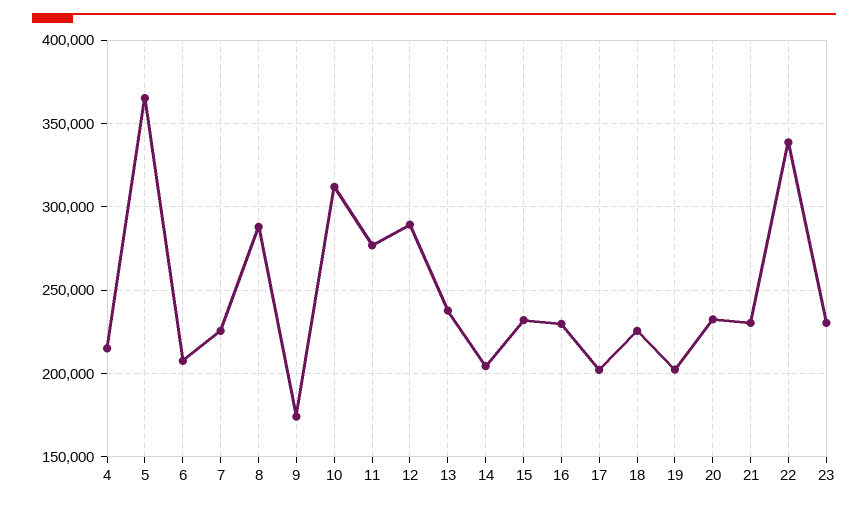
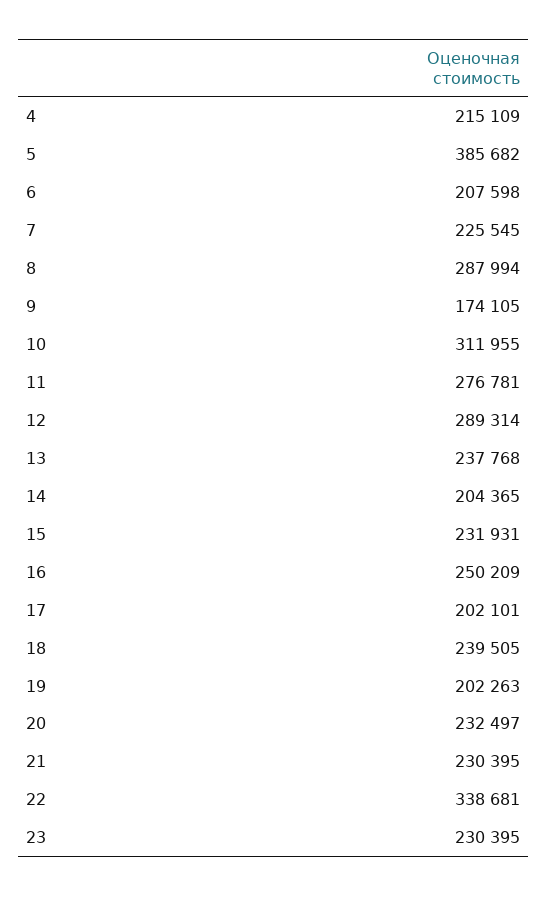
  {
    "4": 215109,
-   "5": 365000,
+   "5": 385682,
    "6": 207598,
    "7": 225545,
    "8": 287994,
    "9": 174105,
    "10": 311955,
    "11": 276781,
    "12": 289314,
    "13": 237768,
    "14": 204365,
    "15": 231931,
-   "16": 230000,
+   "16": 250209,
    "17": 202101,
-   "18": 225000,
+   "18": 239505,
    "19": 202263,
    "20": 232497,
    "21": 230395,
    "22": 338681,
    "23": 230395
  }

